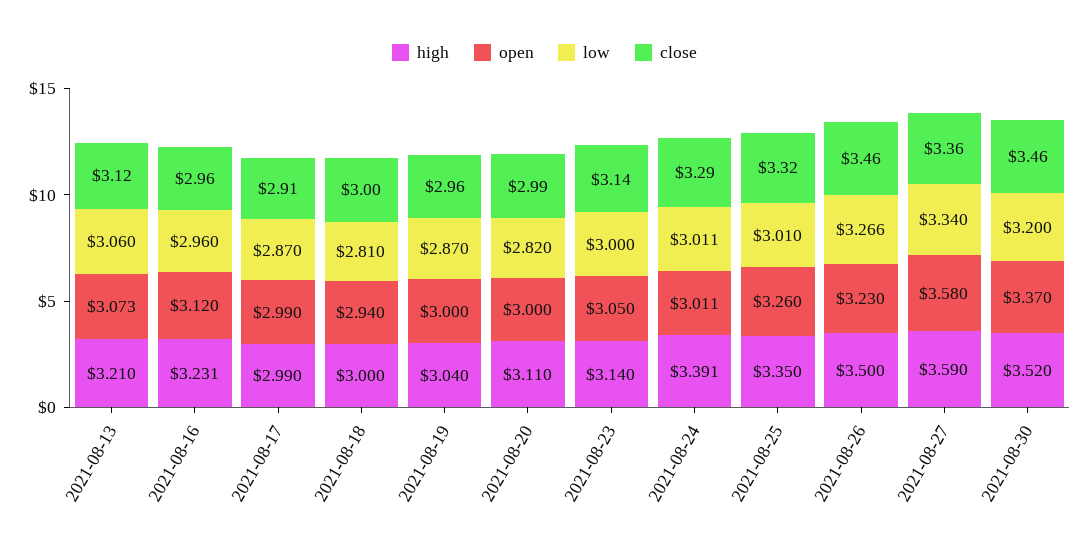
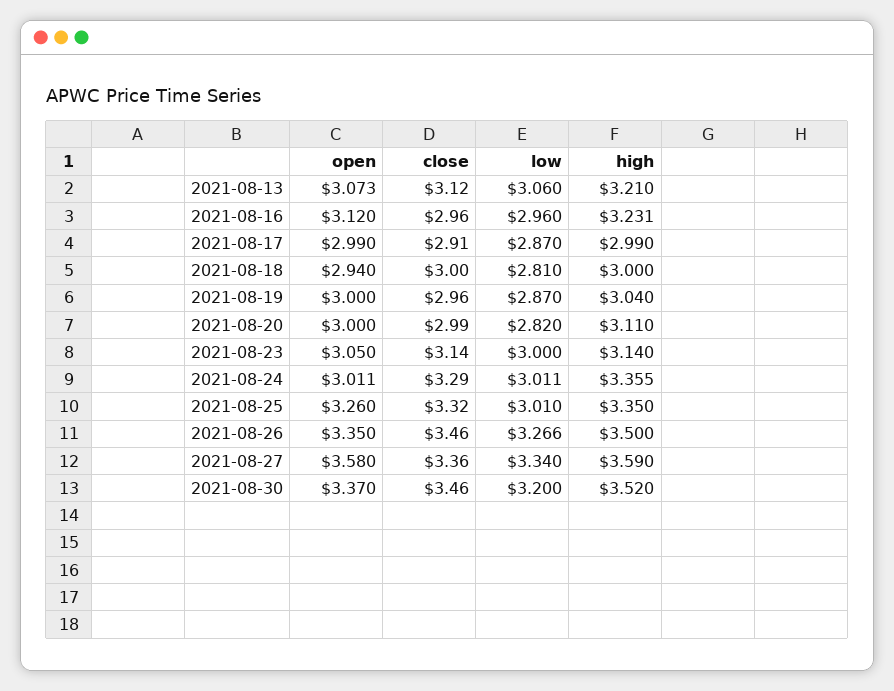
  {
    "high": {
      "2021-08-13": 3.21,
      "2021-08-16": 3.231,
      "2021-08-17": 2.99,
      "2021-08-18": 3,
      "2021-08-19": 3.04,
      "2021-08-20": 3.11,
      "2021-08-23": 3.14,
-     "2021-08-24": 3.391,
+     "2021-08-24": 3.355,
      "2021-08-25": 3.35,
      "2021-08-26": 3.5,
      "2021-08-27": 3.59,
      "2021-08-30": 3.52
    },
    "open": {
      "2021-08-13": 3.073,
      "2021-08-16": 3.12,
      "2021-08-17": 2.99,
      "2021-08-18": 2.94,
      "2021-08-19": 3,
      "2021-08-20": 3,
      "2021-08-23": 3.05,
      "2021-08-24": 3.011,
      "2021-08-25": 3.26,
-     "2021-08-26": 3.23,
+     "2021-08-26": 3.35,
      "2021-08-27": 3.58,
      "2021-08-30": 3.37
    },
    "low": {
      "2021-08-13": 3.06,
      "2021-08-16": 2.96,
      "2021-08-17": 2.87,
      "2021-08-18": 2.81,
      "2021-08-19": 2.87,
      "2021-08-20": 2.82,
      "2021-08-23": 3,
      "2021-08-24": 3.011,
      "2021-08-25": 3.01,
      "2021-08-26": 3.266,
      "2021-08-27": 3.34,
      "2021-08-30": 3.2
    },
    "close": {
      "2021-08-13": 3.12,
      "2021-08-16": 2.96,
      "2021-08-17": 2.91,
      "2021-08-18": 3,
      "2021-08-19": 2.96,
      "2021-08-20": 2.99,
      "2021-08-23": 3.14,
      "2021-08-24": 3.29,
      "2021-08-25": 3.32,
      "2021-08-26": 3.46,
      "2021-08-27": 3.36,
      "2021-08-30": 3.46
    }
  }

